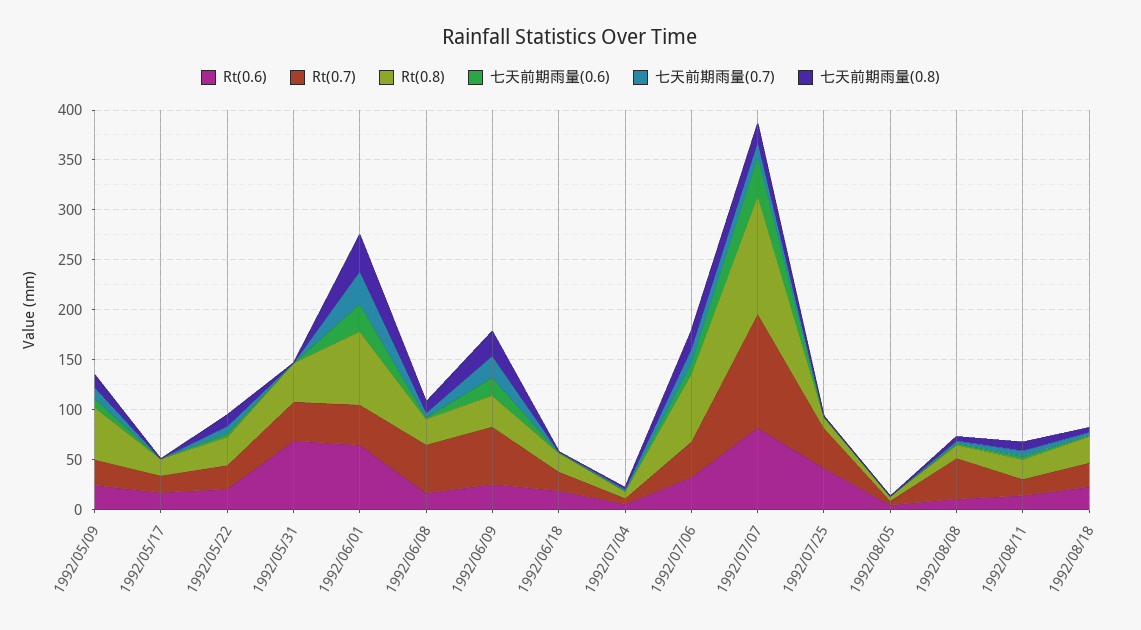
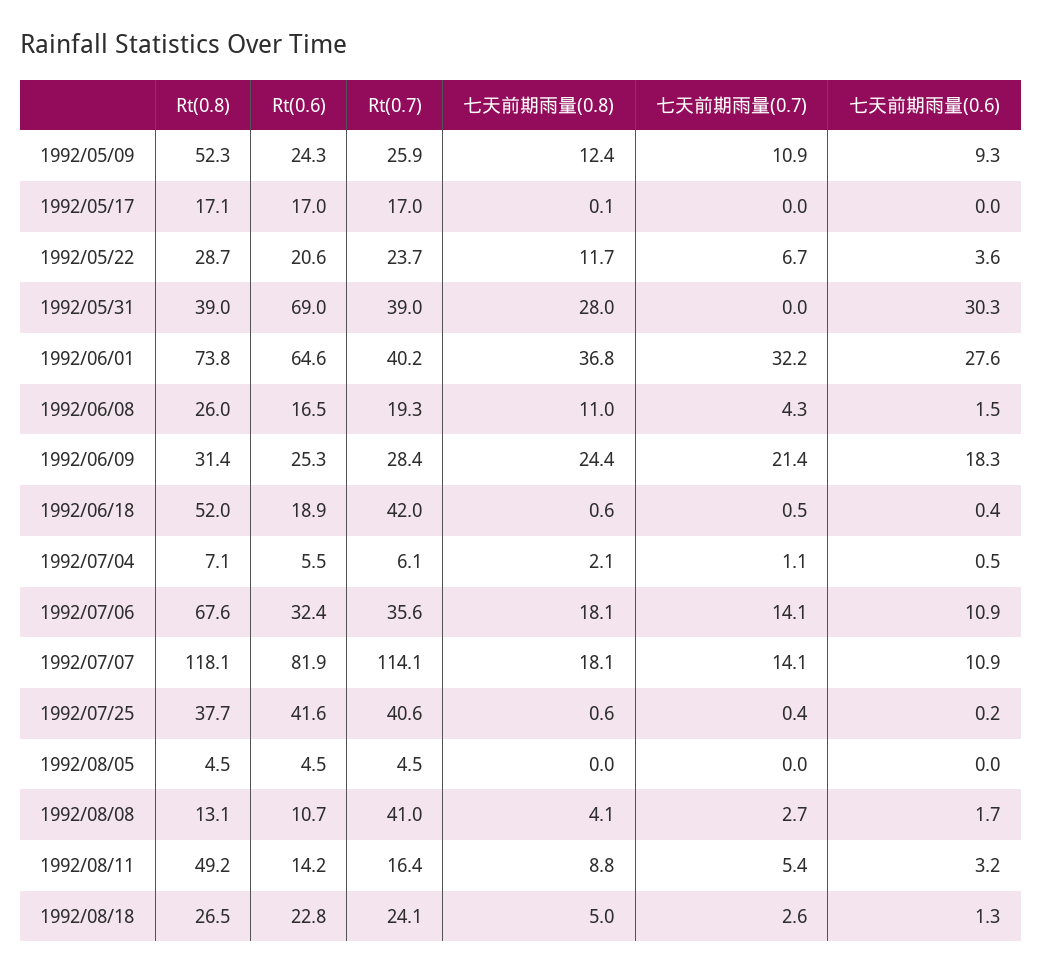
  {
    "Rt(0.6)": {
      "1992/05/09": 24.3,
      "1992/05/17": 17,
      "1992/05/22": 20.6,
      "1992/05/31": 69,
      "1992/06/01": 64.6,
      "1992/06/08": 16.5,
      "1992/06/09": 25.3,
      "1992/06/18": 18.9,
      "1992/07/04": 5.5,
      "1992/07/06": 32.4,
      "1992/07/07": 81.9,
      "1992/07/25": 41.6,
      "1992/08/05": 4.5,
      "1992/08/08": 10.7,
      "1992/08/11": 14.2,
      "1992/08/18": 22.8
    },
    "Rt(0.7)": {
      "1992/05/09": 25.9,
      "1992/05/17": 17,
      "1992/05/22": 23.7,
      "1992/05/31": 39,
      "1992/06/01": 40.2,
-     "1992/06/08": 50,
+     "1992/06/08": 19.3,
-     "1992/06/09": 60,
+     "1992/06/09": 28.4,
-     "1992/06/18": 20,
+     "1992/06/18": 42,
      "1992/07/04": 6.1,
      "1992/07/06": 35.6,
      "1992/07/07": 114.1,
      "1992/07/25": 40.6,
      "1992/08/05": 4.5,
      "1992/08/08": 41,
      "1992/08/11": 16.4,
      "1992/08/18": 24.1
    },
    "Rt(0.8)": {
      "1992/05/09": 52.3,
      "1992/05/17": 17.1,
      "1992/05/22": 28.7,
      "1992/05/31": 39,
      "1992/06/01": 73.8,
      "1992/06/08": 26,
      "1992/06/09": 31.4,
-     "1992/06/18": 20,
+     "1992/06/18": 52,
      "1992/07/04": 7.1,
      "1992/07/06": 67.6,
      "1992/07/07": 118.1,
-     "1992/07/25": 10,
+     "1992/07/25": 37.7,
      "1992/08/05": 4.5,
      "1992/08/08": 13.1,
-     "1992/08/11": 20,
+     "1992/08/11": 49.2,
      "1992/08/18": 26.5
    },
    "七天前期雨量(0.6)": {
      "1992/05/09": 9.3,
      "1992/05/17": 0,
      "1992/05/22": 3.6,
-     "1992/05/31": 0,
+     "1992/05/31": 30.3,
      "1992/06/01": 27.6,
      "1992/06/08": 1.5,
      "1992/06/09": 18.3,
      "1992/06/18": 0.4,
      "1992/07/04": 0.5,
      "1992/07/06": 10.9,
-     "1992/07/07": 40,
+     "1992/07/07": 10.9,
      "1992/07/25": 0.2,
      "1992/08/05": 0,
      "1992/08/08": 1.7,
      "1992/08/11": 3.2,
      "1992/08/18": 1.3
    },
    "七天前期雨量(0.7)": {
      "1992/05/09": 10.9,
      "1992/05/17": 0,
      "1992/05/22": 6.7,
      "1992/05/31": 0,
      "1992/06/01": 32.2,
      "1992/06/08": 4.3,
      "1992/06/09": 21.4,
      "1992/06/18": 0.5,
      "1992/07/04": 1.1,
      "1992/07/06": 14.1,
      "1992/07/07": 14.1,
      "1992/07/25": 0.4,
      "1992/08/05": 0,
      "1992/08/08": 2.7,
      "1992/08/11": 5.4,
      "1992/08/18": 2.6
    },
    "七天前期雨量(0.8)": {
      "1992/05/09": 12.4,
      "1992/05/17": 0.1,
      "1992/05/22": 11.7,
-     "1992/05/31": 0,
+     "1992/05/31": 28,
      "1992/06/01": 36.8,
      "1992/06/08": 11,
      "1992/06/09": 24.4,
      "1992/06/18": 0.6,
      "1992/07/04": 2.1,
      "1992/07/06": 18.1,
      "1992/07/07": 18.1,
      "1992/07/25": 0.6,
      "1992/08/05": 0,
      "1992/08/08": 4.1,
      "1992/08/11": 8.8,
      "1992/08/18": 5
    }
  }

